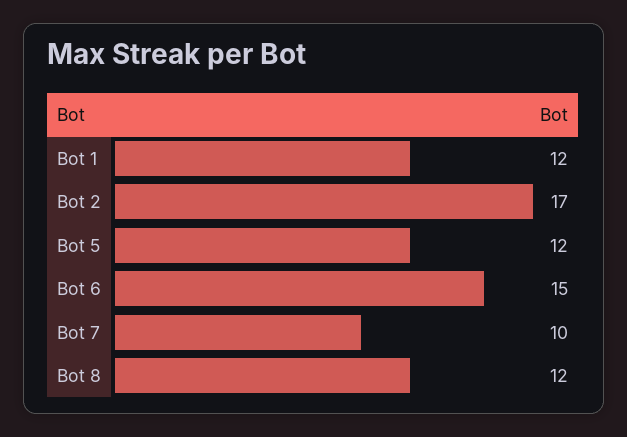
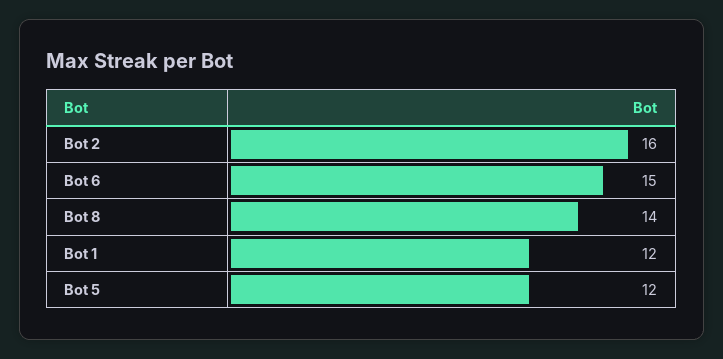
  {
    "Bot 1": 12,
-   "Bot 2": 17,
+   "Bot 2": 16,
    "Bot 5": 12,
    "Bot 6": 15,
-   "Bot 7": 10,
-   "Bot 8": 12
+   "Bot 8": 14
  }

